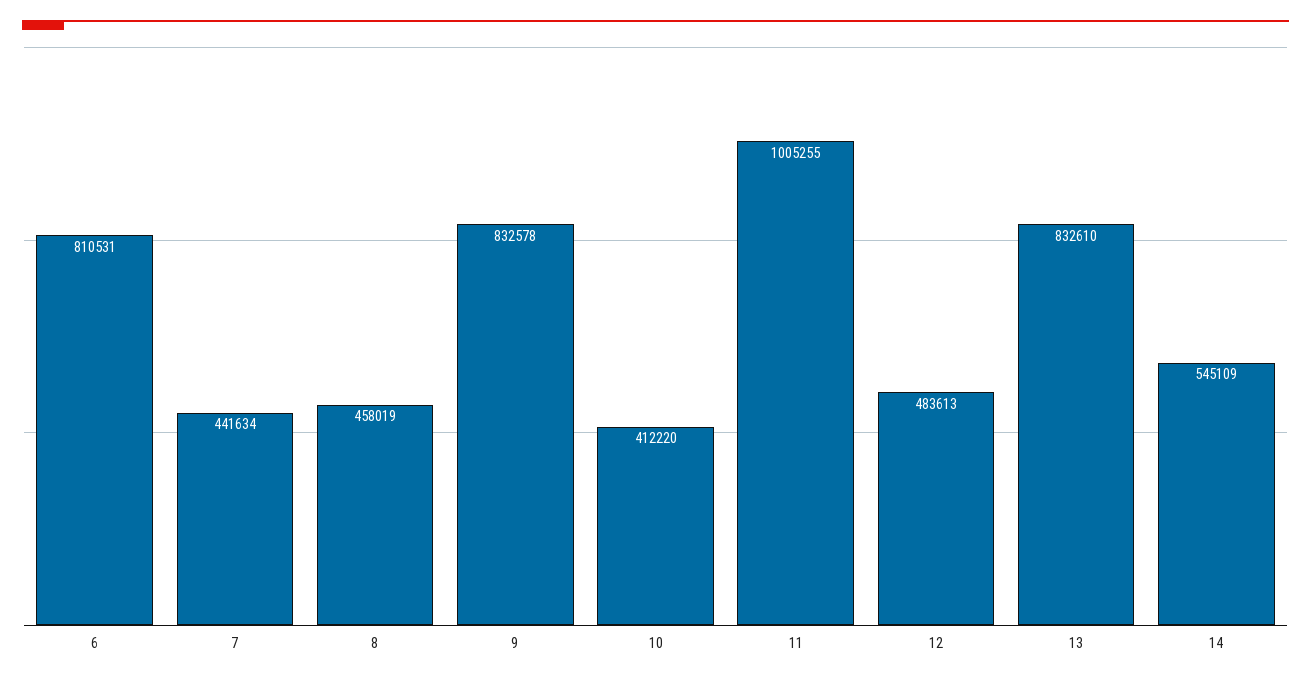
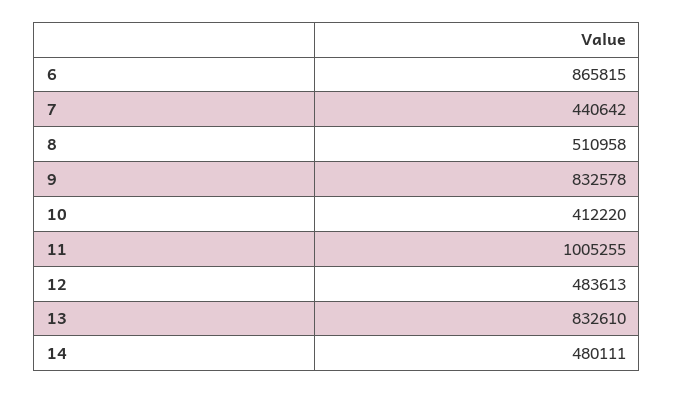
  {
-   "6": 810531,
+   "6": 865815,
-   "7": 441634,
+   "7": 440642,
-   "8": 458019,
+   "8": 510958,
    "9": 832578,
    "10": 412220,
    "11": 1005255,
    "12": 483613,
    "13": 832610,
-   "14": 545109
+   "14": 480111
  }

